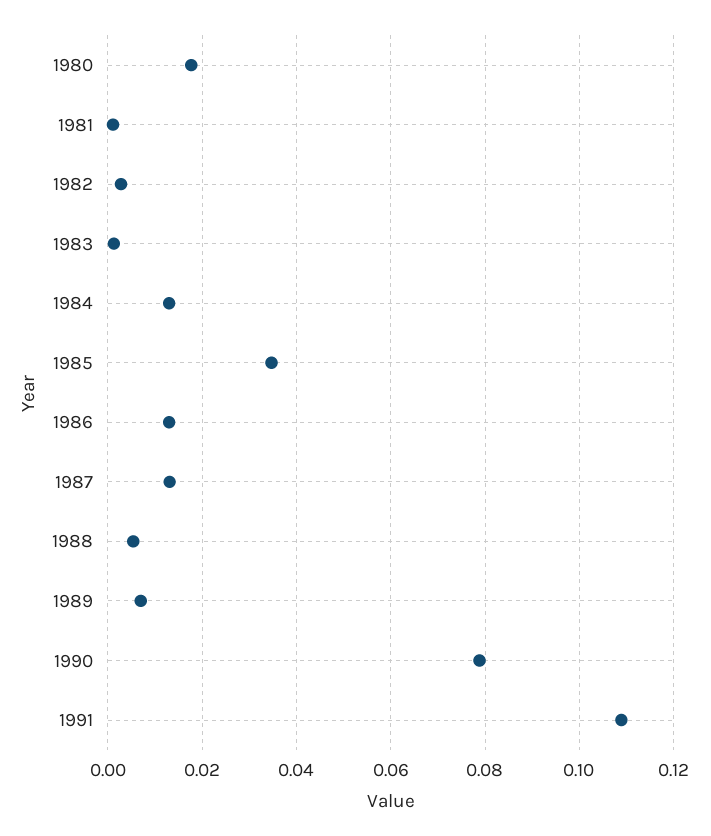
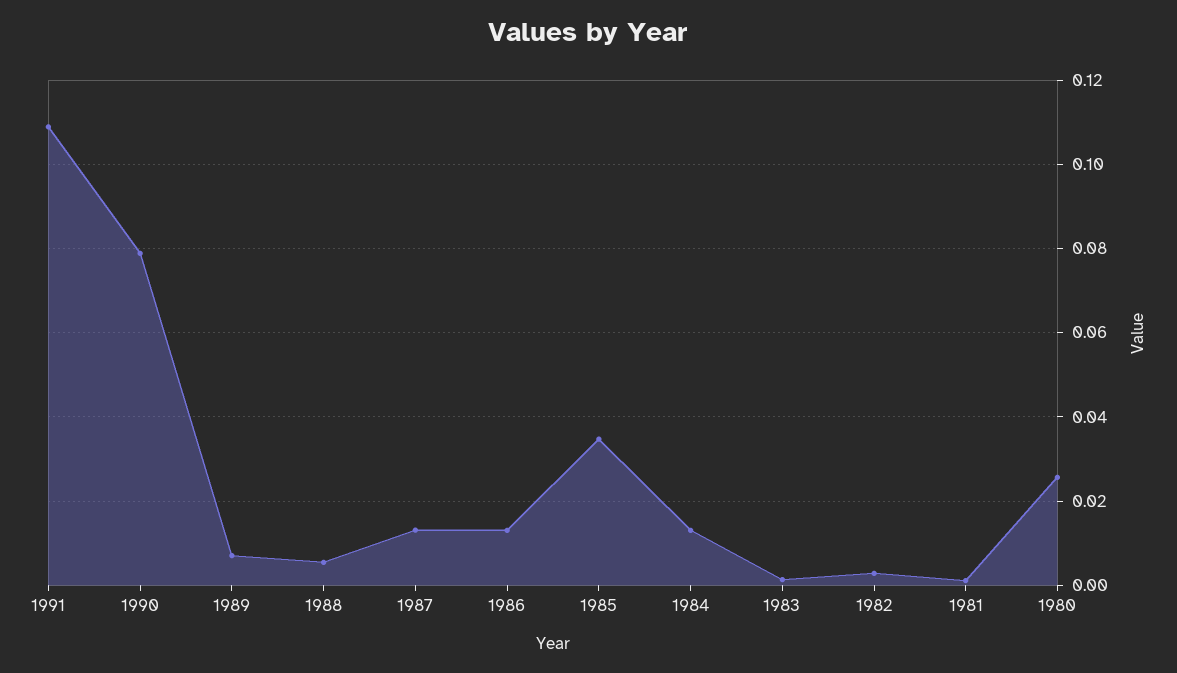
  {
-   "1980": 0.018,
+   "1980": 0.026,
    "1981": 0.002,
    "1982": 0.002,
    "1983": 0.002,
    "1984": 0.014,
    "1985": 0.034,
    "1986": 0.014,
    "1987": 0.014,
    "1988": 0.006,
    "1989": 0.008,
    "1990": 0.078,
    "1991": 0.108
  }

